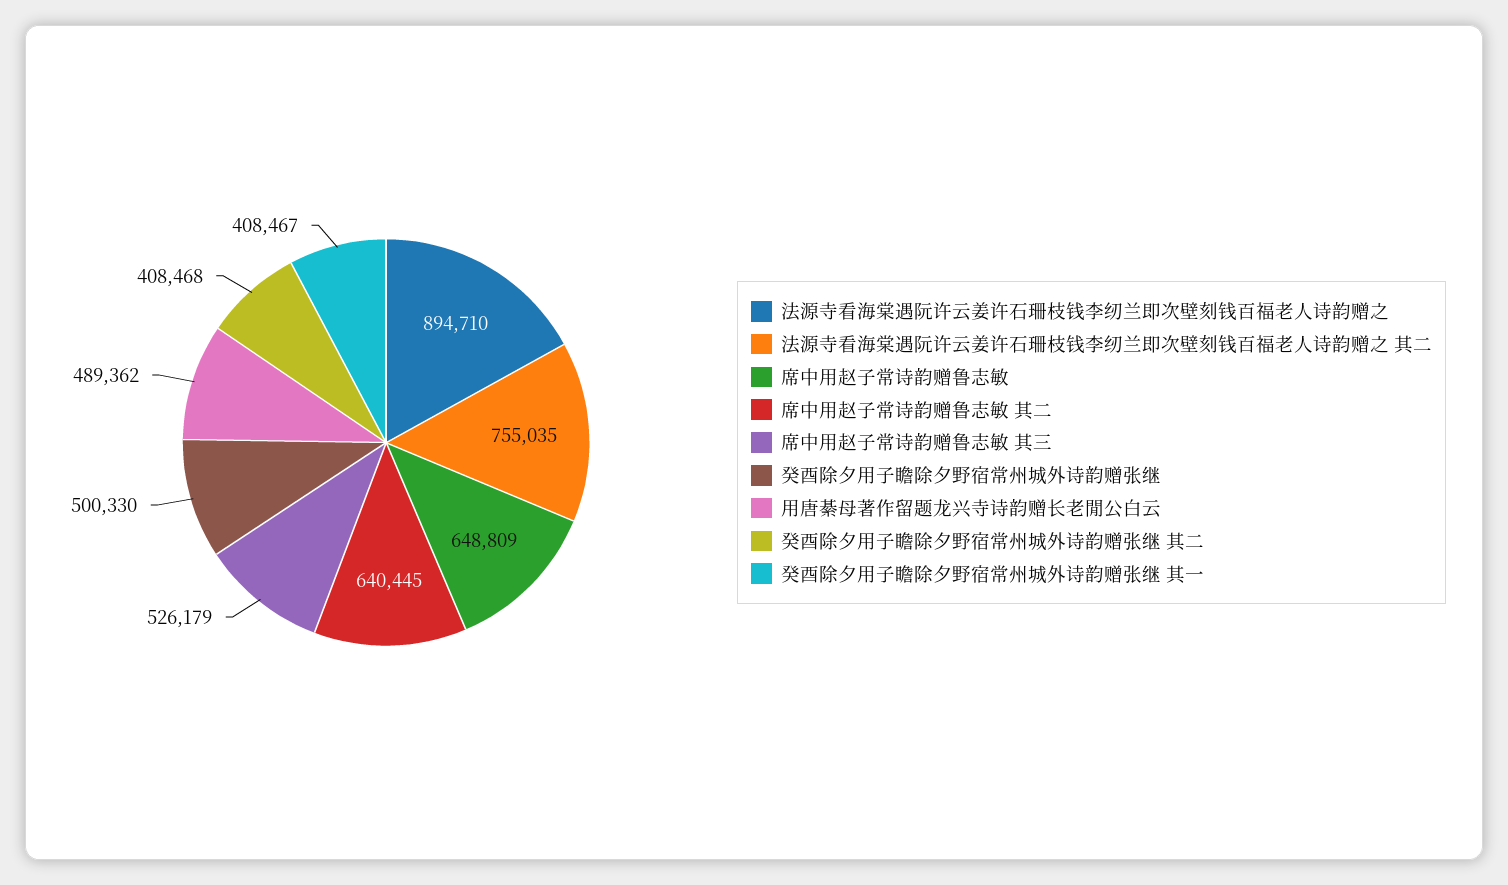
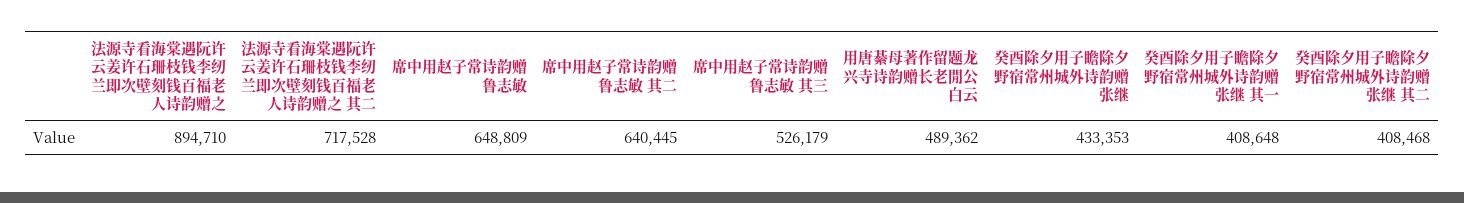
  {
    "法源寺看海棠遇阮许云姜许石珊枝钱李纫兰即次壁刻钱百福老人诗韵赠之": 894710,
-   "法源寺看海棠遇阮许云姜许石珊枝钱李纫兰即次壁刻钱百福老人诗韵赠之 其二": 755035,
+   "法源寺看海棠遇阮许云姜许石珊枝钱李纫兰即次壁刻钱百福老人诗韵赠之 其二": 717528,
    "席中用赵子常诗韵赠鲁志敏": 648809,
    "席中用赵子常诗韵赠鲁志敏 其二": 640445,
    "席中用赵子常诗韵赠鲁志敏 其三": 526179,
-   "癸酉除夕用子瞻除夕野宿常州城外诗韵赠张继": 500330,
+   "癸酉除夕用子瞻除夕野宿常州城外诗韵赠张继": 433353,
    "用唐綦母著作留题龙兴寺诗韵赠长老閒公白云": 489362,
    "癸酉除夕用子瞻除夕野宿常州城外诗韵赠张继 其二": 408468,
-   "癸酉除夕用子瞻除夕野宿常州城外诗韵赠张继 其一": 408467
+   "癸酉除夕用子瞻除夕野宿常州城外诗韵赠张继 其一": 408648
  }

